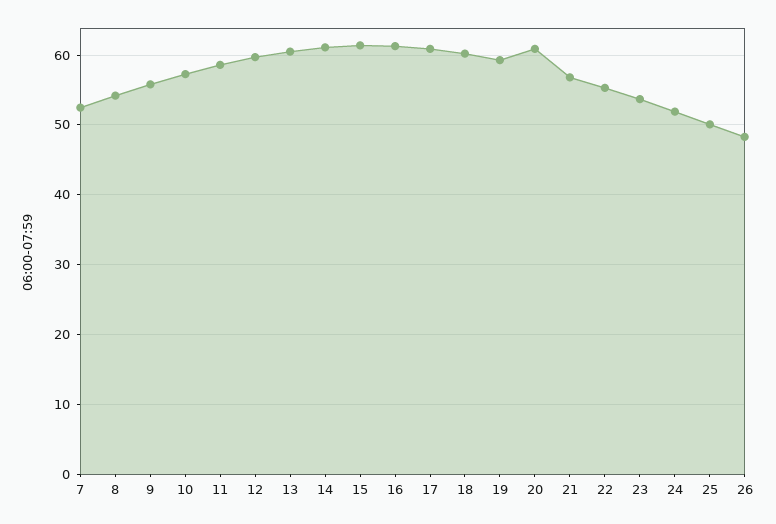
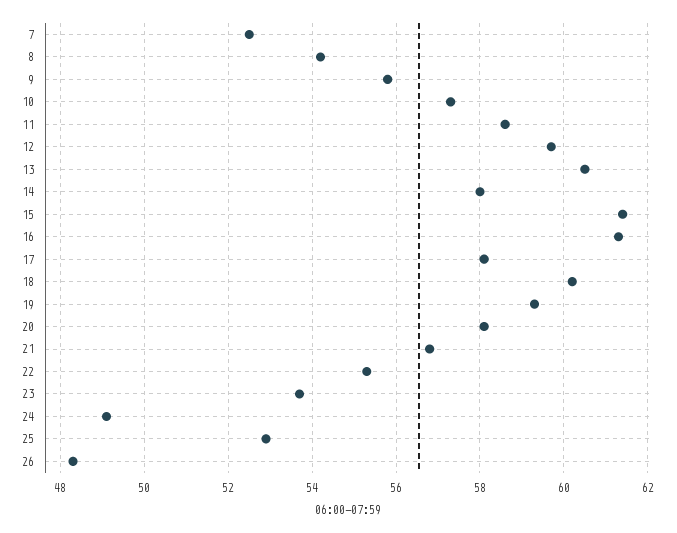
  {
    "7": 52.5,
    "8": 54,
    "9": 56,
    "10": 57.5,
    "11": 58.5,
    "12": 59.5,
    "13": 60.5,
-   "14": 61,
+   "14": 58,
    "15": 61.5,
    "16": 61.5,
-   "17": 61,
+   "17": 58,
    "18": 60,
    "19": 59.5,
-   "20": 61,
+   "20": 58,
    "21": 57,
    "22": 55.5,
    "23": 53.5,
-   "24": 52,
+   "24": 49,
-   "25": 50,
+   "25": 53,
    "26": 48.5
  }

